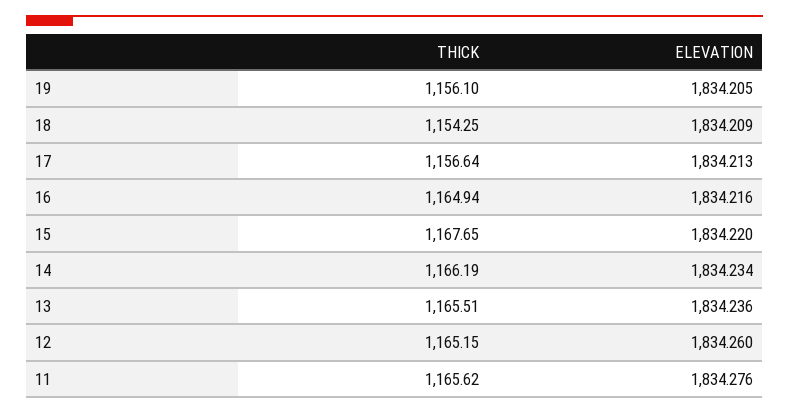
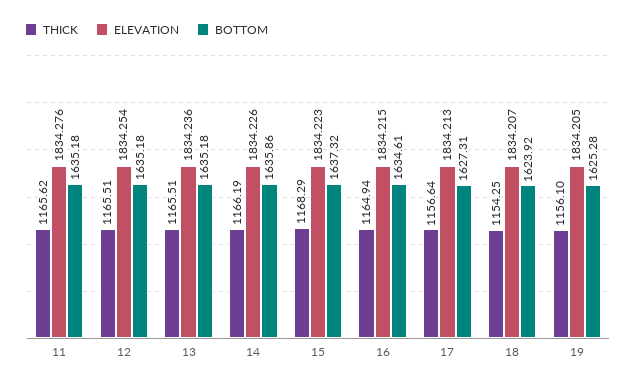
  {
    "THICK": {
      "19": 1156.1,
      "18": 1154.25,
      "17": 1156.64,
      "16": 1164.94,
-     "15": 1167.65,
+     "15": 1168.29,
      "14": 1166.19,
      "13": 1165.51,
-     "12": 1165.15,
+     "12": 1165.51,
      "11": 1165.62
    },
    "ELEVATION": {
      "19": 1834.205,
-     "18": 1834.209,
+     "18": 1834.207,
      "17": 1834.213,
-     "16": 1834.216,
+     "16": 1834.215,
-     "15": 1834.22,
+     "15": 1834.223,
-     "14": 1834.234,
+     "14": 1834.226,
      "13": 1834.236,
-     "12": 1834.26,
+     "12": 1834.254,
      "11": 1834.276
-   }
+   },
+   "BOTTOM": {
+     "11": 1635.18,
+     "12": 1635.18,
+     "13": 1635.18,
+     "14": 1635.86,
+     "15": 1637.32,
+     "16": 1634.61,
+     "17": 1627.31,
+     "18": 1623.92,
+     "19": 1625.28
+   }
  }

